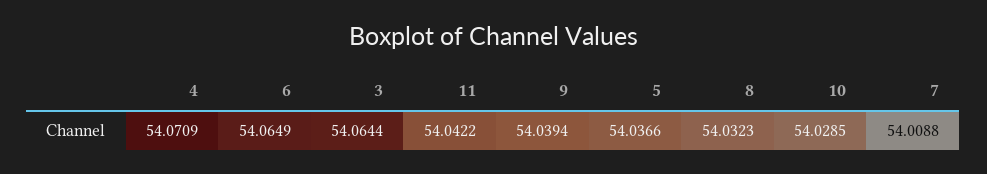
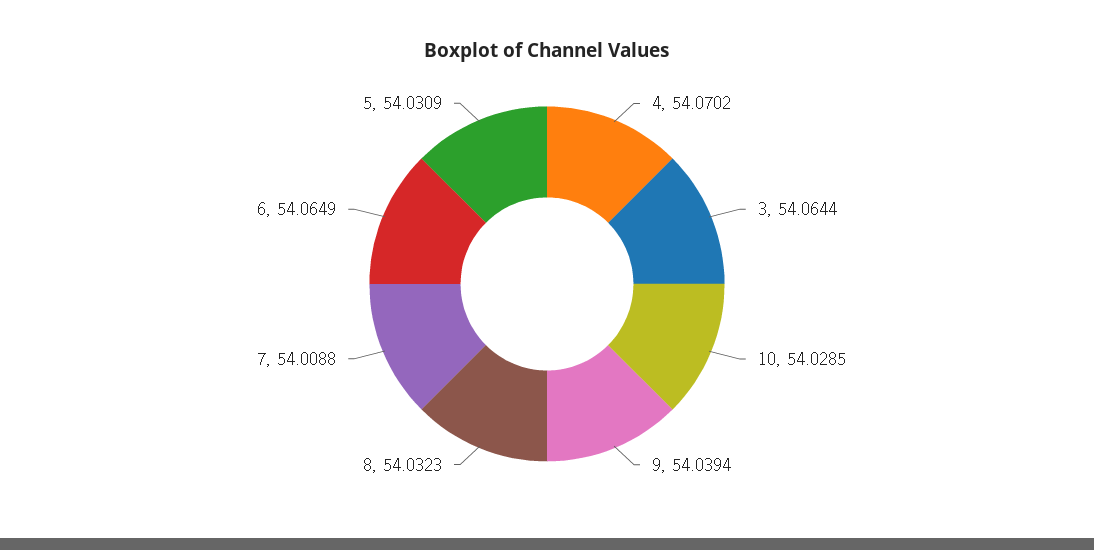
  {
-   "4": 54.0709,
+   "4": 54.0702,
    "6": 54.0649,
    "3": 54.0644,
-   "11": 54.0422,
    "9": 54.0394,
-   "5": 54.0366,
+   "5": 54.0309,
    "8": 54.0323,
    "10": 54.0285,
    "7": 54.0088
  }

